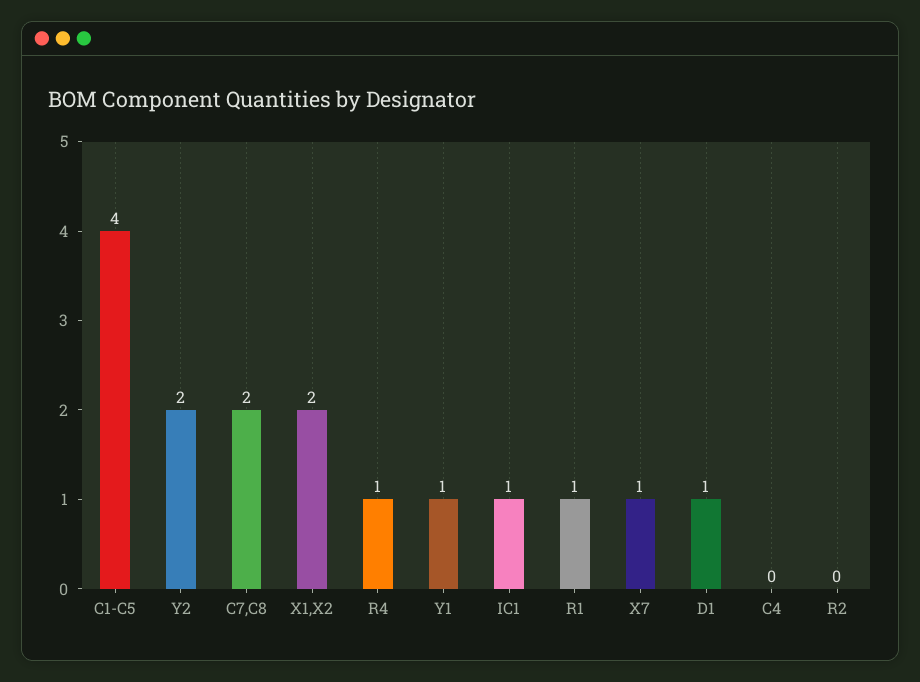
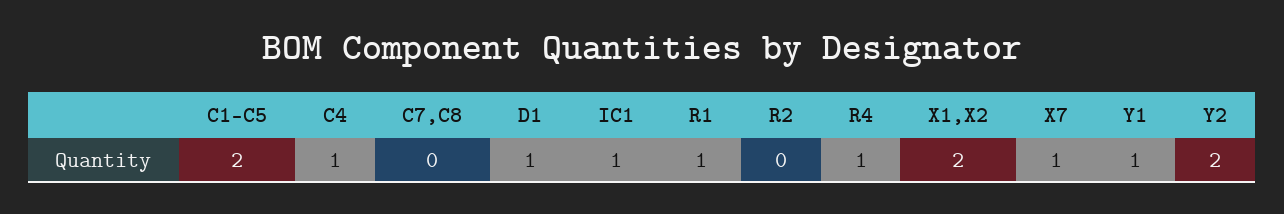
  {
-   "C1-C5": 4,
+   "C1-C5": 2,
    "Y2": 2,
-   "C7,C8": 2,
+   "C7,C8": 0,
    "X1,X2": 2,
    "R4": 1,
    "Y1": 1,
    "IC1": 1,
    "R1": 1,
    "X7": 1,
    "D1": 1,
-   "C4": 0,
+   "C4": 1,
    "R2": 0
  }

